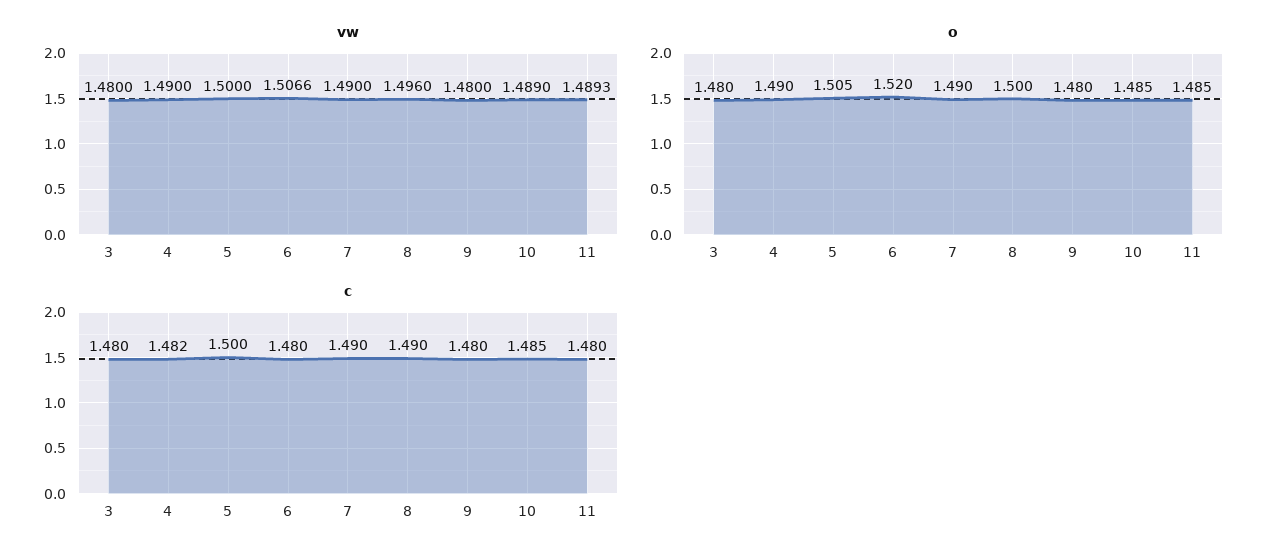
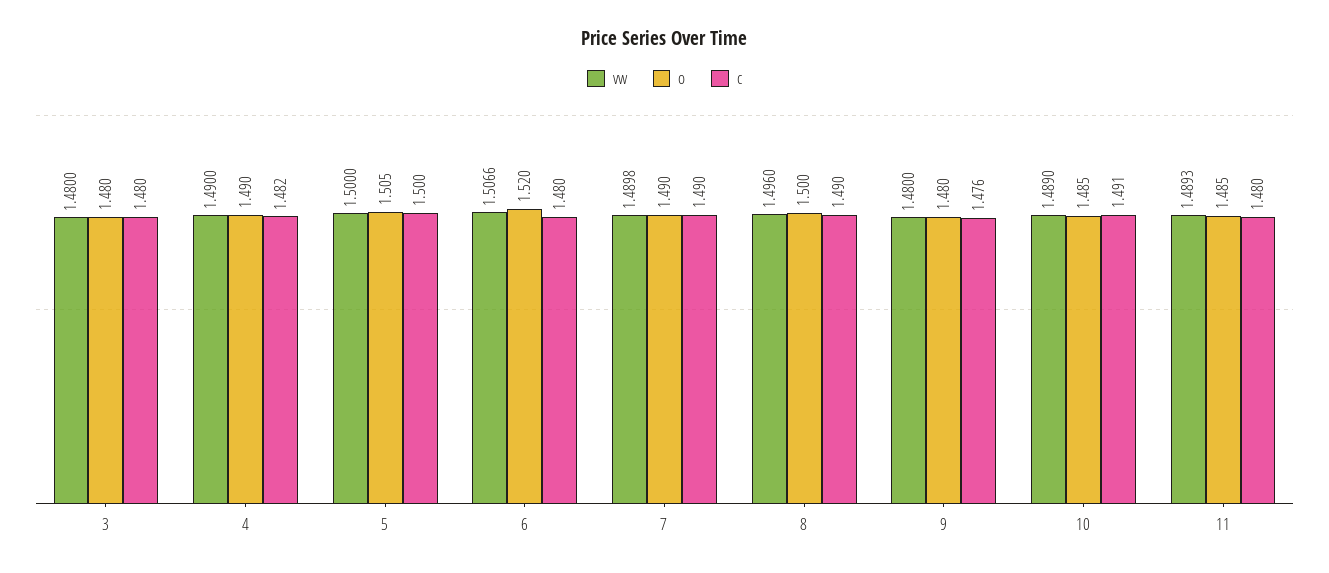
  {
    "vw": {
      "3": 1.48,
      "4": 1.49,
      "5": 1.5,
      "6": 1.5066,
-     "7": 1.49,
+     "7": 1.4898,
      "8": 1.496,
      "9": 1.48,
      "10": 1.489,
      "11": 1.4893
    },
    "o": {
      "3": 1.48,
      "4": 1.49,
      "5": 1.505,
      "6": 1.52,
      "7": 1.49,
      "8": 1.5,
      "9": 1.48,
      "10": 1.485,
      "11": 1.485
    },
    "c": {
      "3": 1.48,
      "4": 1.482,
      "5": 1.5,
      "6": 1.48,
      "7": 1.49,
      "8": 1.49,
-     "9": 1.48,
+     "9": 1.476,
-     "10": 1.485,
+     "10": 1.491,
      "11": 1.48
    }
  }

